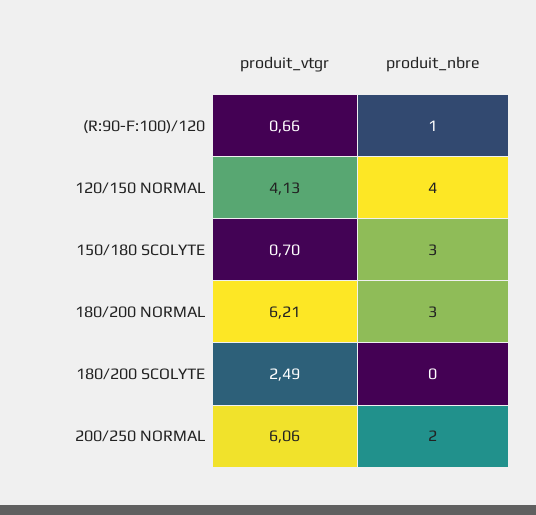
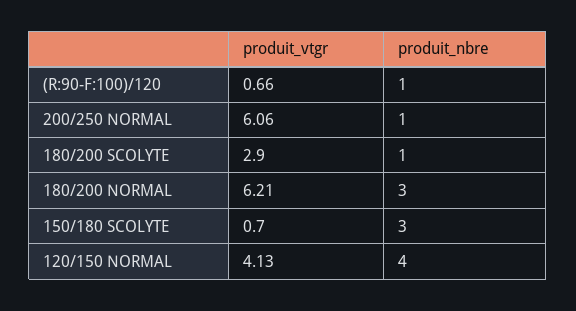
  {
    "produit_vtgr": {
      "(R:90-F:100)/120": 0.66,
      "120/150 NORMAL": 4.13,
      "150/180 SCOLYTE": 0.7,
      "180/200 NORMAL": 6.21,
-     "180/200 SCOLYTE": 2.49,
+     "180/200 SCOLYTE": 2.9,
      "200/250 NORMAL": 6.06
    },
    "produit_nbre": {
      "(R:90-F:100)/120": 1,
      "120/150 NORMAL": 4,
      "150/180 SCOLYTE": 3,
      "180/200 NORMAL": 3,
-     "180/200 SCOLYTE": 0,
+     "180/200 SCOLYTE": 1,
-     "200/250 NORMAL": 2
+     "200/250 NORMAL": 1
    }
  }

